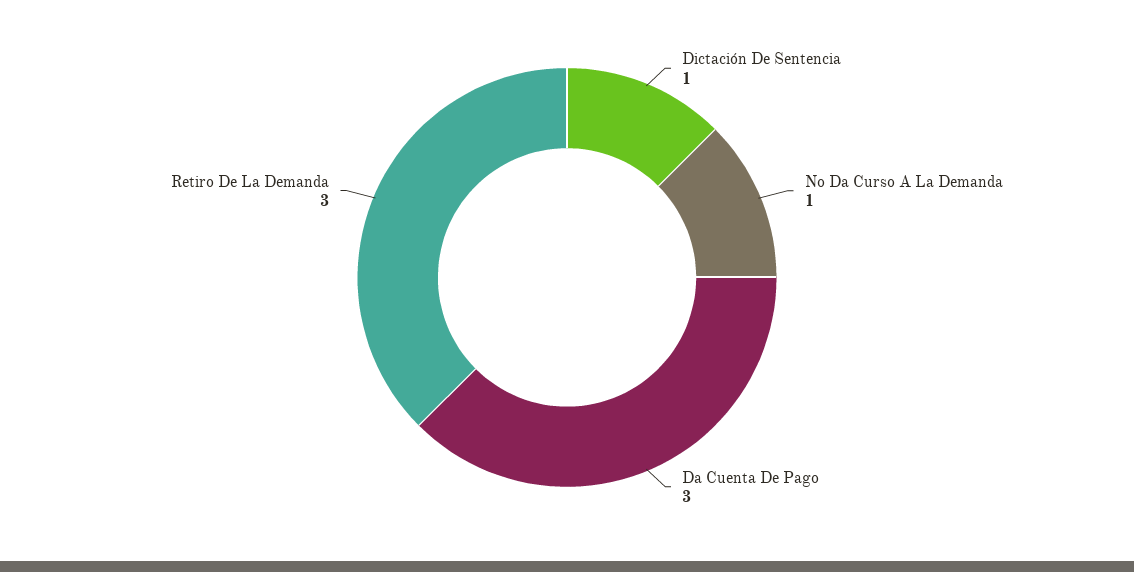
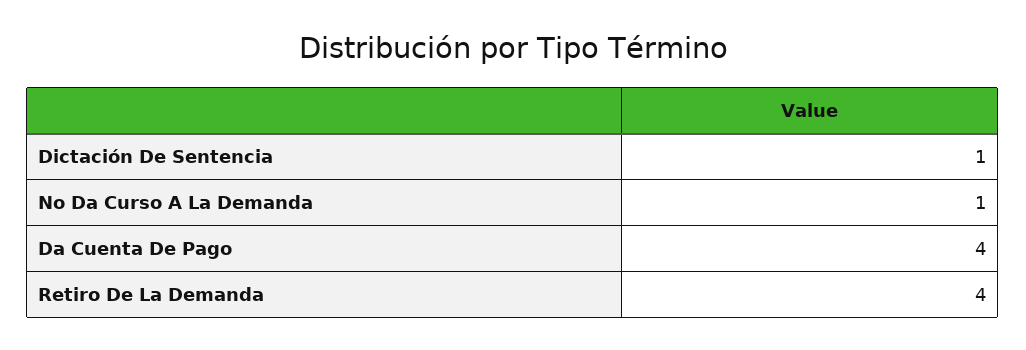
  {
    "Dictación De Sentencia": 1,
    "No Da Curso A La Demanda": 1,
-   "Da Cuenta De Pago": 3,
+   "Da Cuenta De Pago": 4,
-   "Retiro De La Demanda": 3
+   "Retiro De La Demanda": 4
  }

